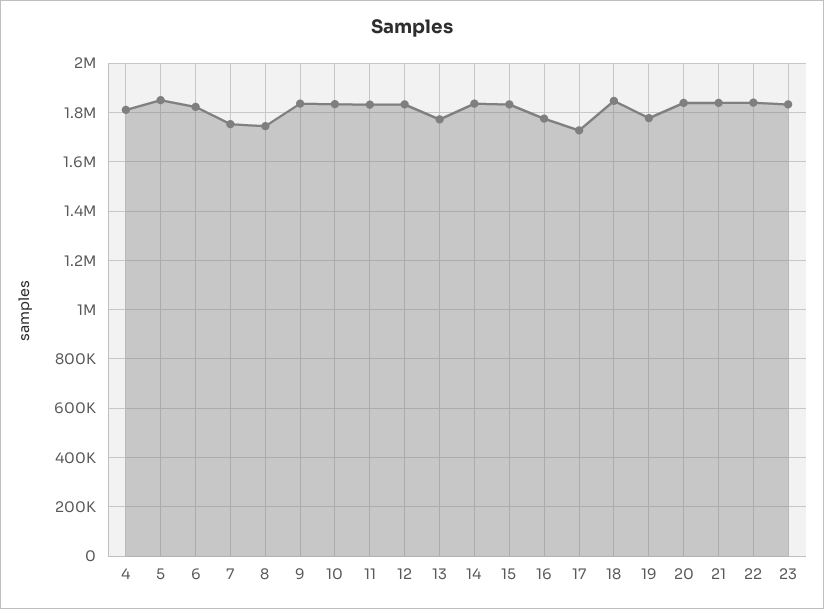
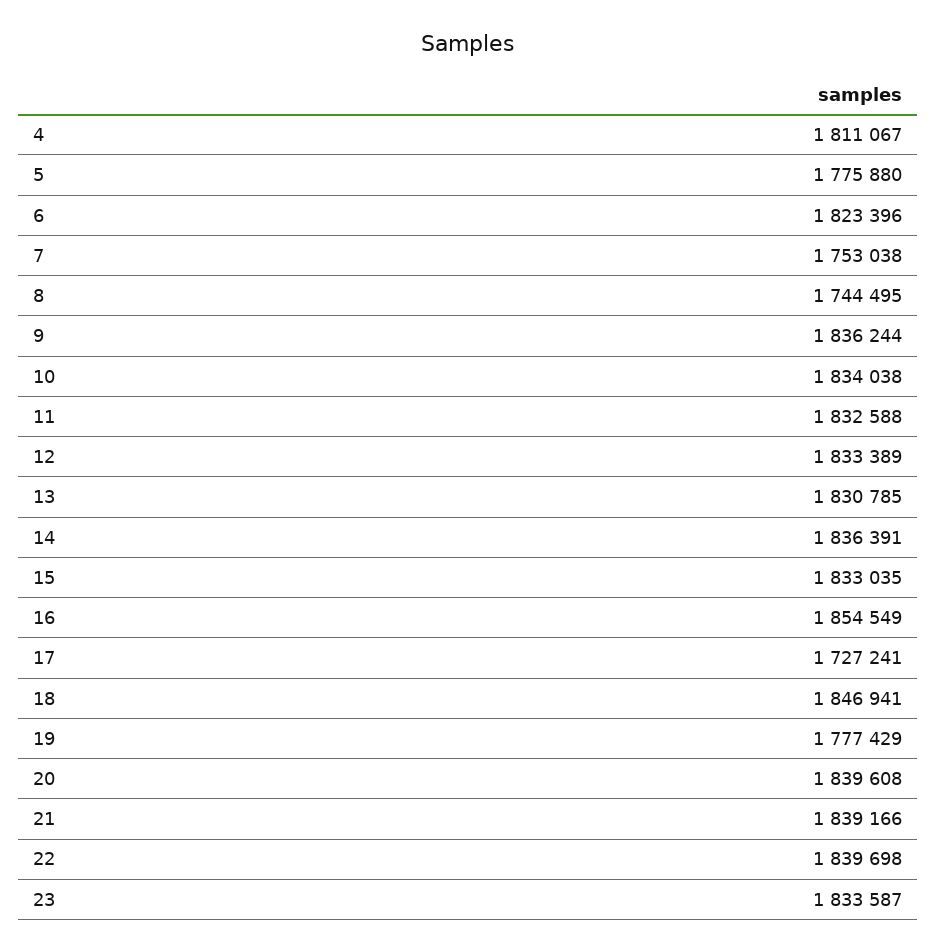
  {
    "4": 1811067,
-   "5": 1850000,
+   "5": 1775880,
    "6": 1823396,
    "7": 1753038,
    "8": 1744495,
    "9": 1836244,
    "10": 1834038,
    "11": 1832588,
    "12": 1833389,
-   "13": 1775000,
+   "13": 1830785,
    "14": 1836391,
    "15": 1833035,
-   "16": 1775000,
+   "16": 1854549,
    "17": 1727241,
    "18": 1846941,
    "19": 1777429,
    "20": 1839608,
    "21": 1839166,
    "22": 1839698,
    "23": 1833587
  }

